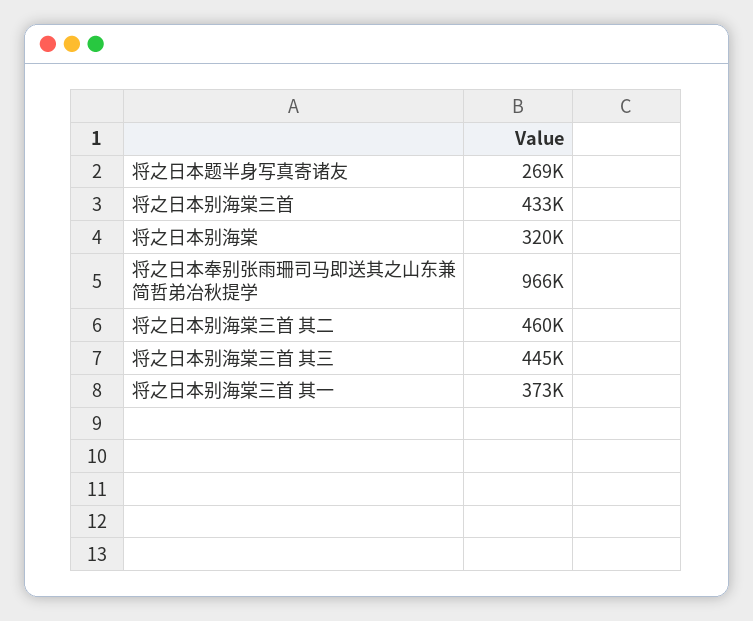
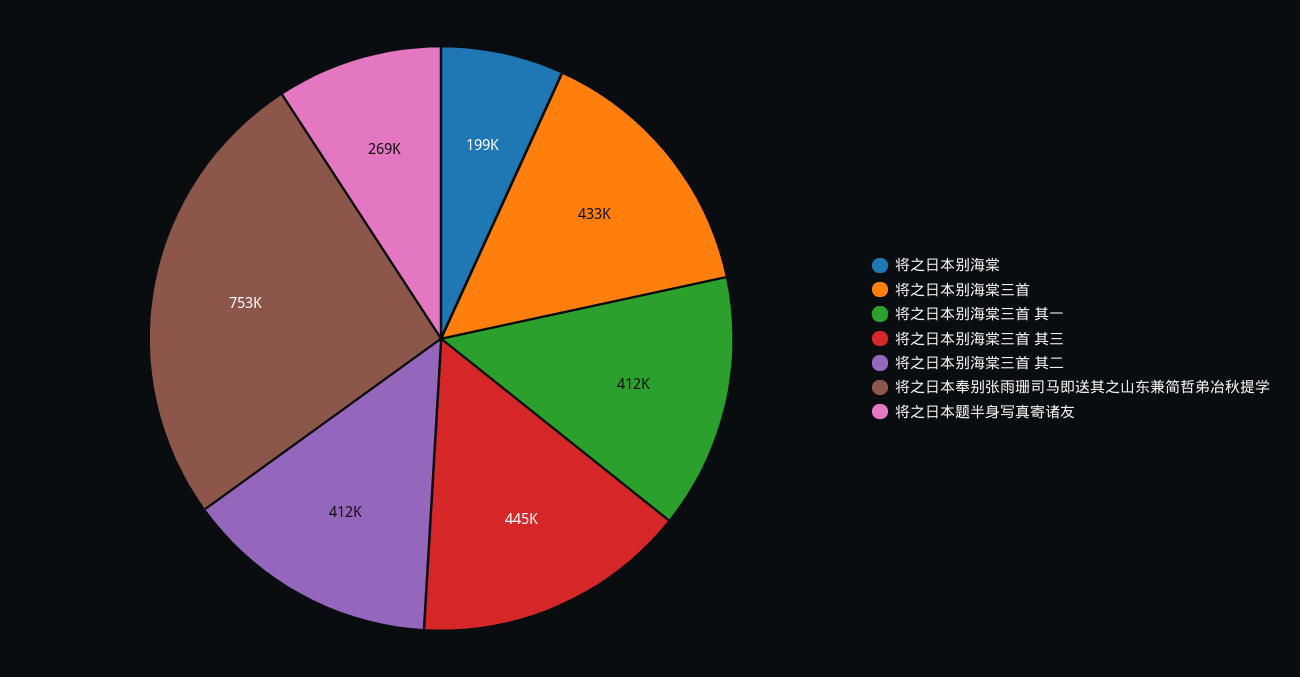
  {
    "将之日本题半身写真寄诸友": 269000,
    "将之日本别海棠三首": 433000,
-   "将之日本别海棠": 320000,
+   "将之日本别海棠": 199000,
-   "将之日本奉别张雨珊司马即送其之山东兼简哲弟冶秋提学": 966000,
+   "将之日本奉别张雨珊司马即送其之山东兼简哲弟冶秋提学": 753000,
-   "将之日本别海棠三首 其二": 460000,
+   "将之日本别海棠三首 其二": 412000,
    "将之日本别海棠三首 其三": 445000,
-   "将之日本别海棠三首 其一": 373000
+   "将之日本别海棠三首 其一": 412000
  }

